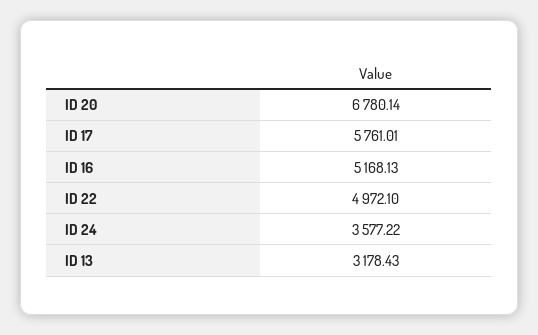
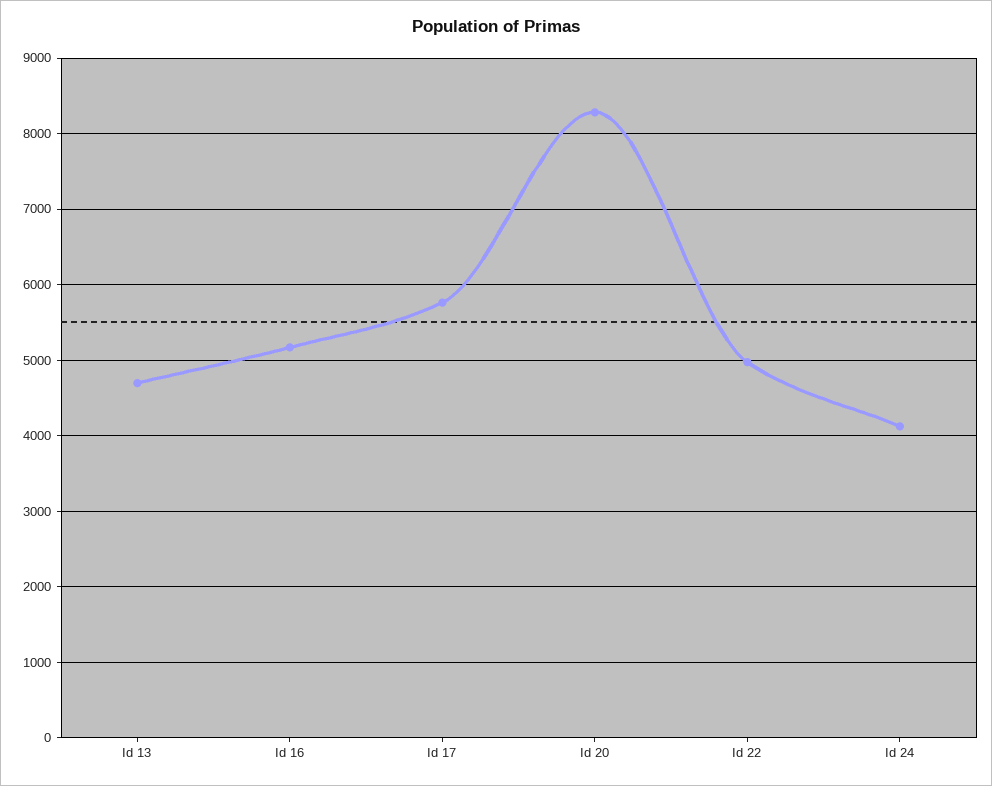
  {
-   "ID 20": 6780.14,
+   "ID 20": 8300,
    "ID 17": 5761.01,
    "ID 16": 5168.13,
    "ID 22": 4972.1,
-   "ID 24": 3577.22,
+   "ID 24": 4100,
-   "ID 13": 3178.43
+   "ID 13": 4700
  }

